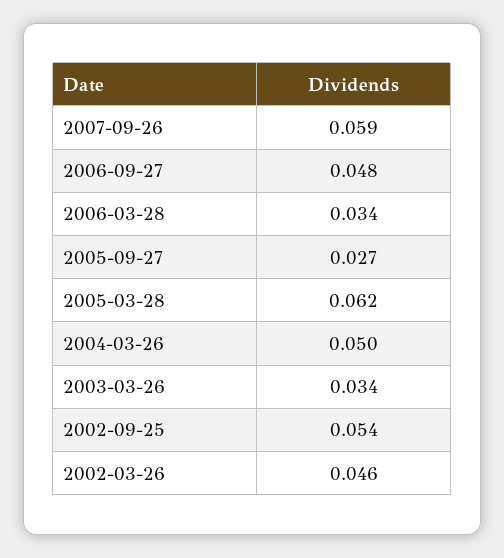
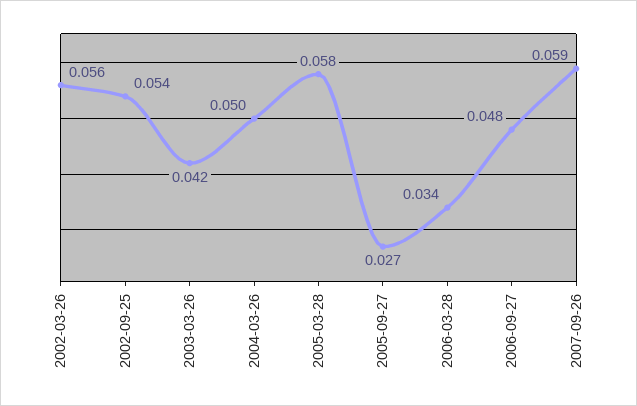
  {
    "2007-09-26": 0.059,
    "2006-09-27": 0.048,
    "2006-03-28": 0.034,
    "2005-09-27": 0.027,
-   "2005-03-28": 0.062,
+   "2005-03-28": 0.058,
    "2004-03-26": 0.05,
-   "2003-03-26": 0.034,
+   "2003-03-26": 0.042,
    "2002-09-25": 0.054,
-   "2002-03-26": 0.046
+   "2002-03-26": 0.056
  }

